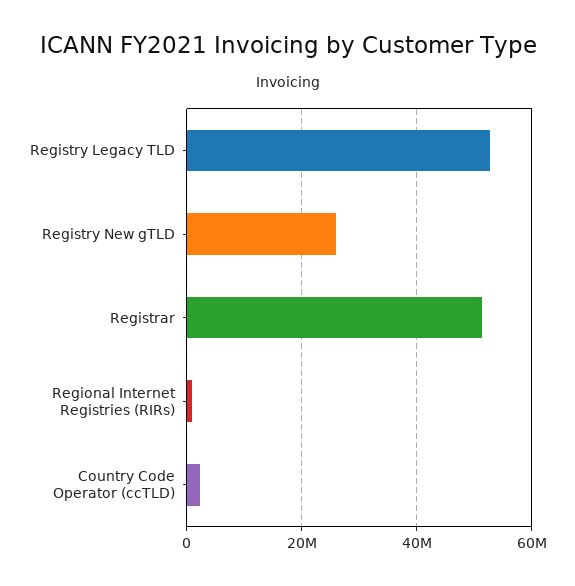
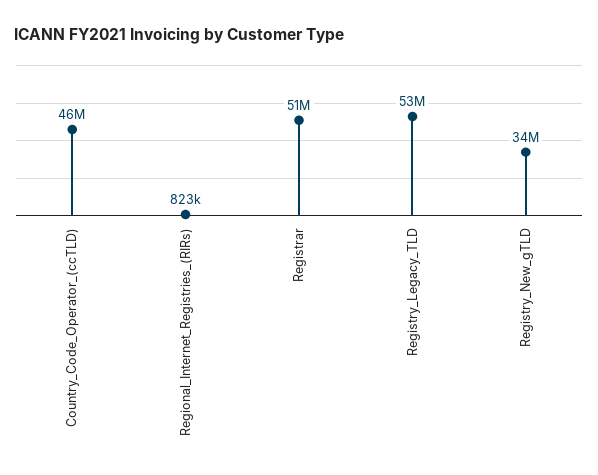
  {
    "Registry Legacy TLD": 53000000,
-   "Registry New gTLD": 26000000,
+   "Registry New gTLD": 34000000,
    "Registrar": 51000000,
    "Regional Internet Registries (RIRs)": 823000,
-   "Country Code Operator (ccTLD)": 2000000
+   "Country Code Operator (ccTLD)": 46000000
  }

